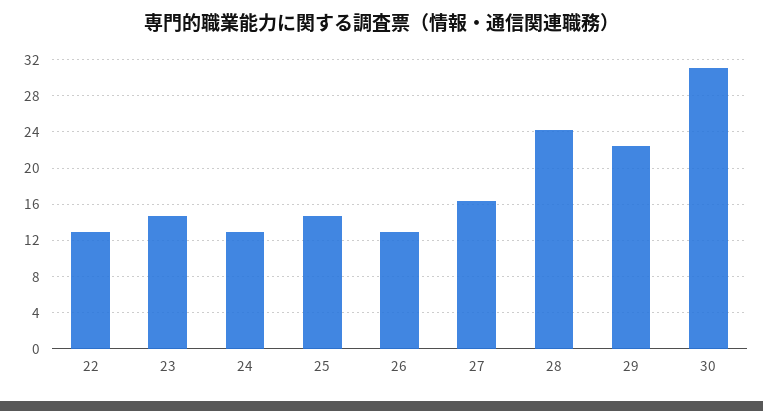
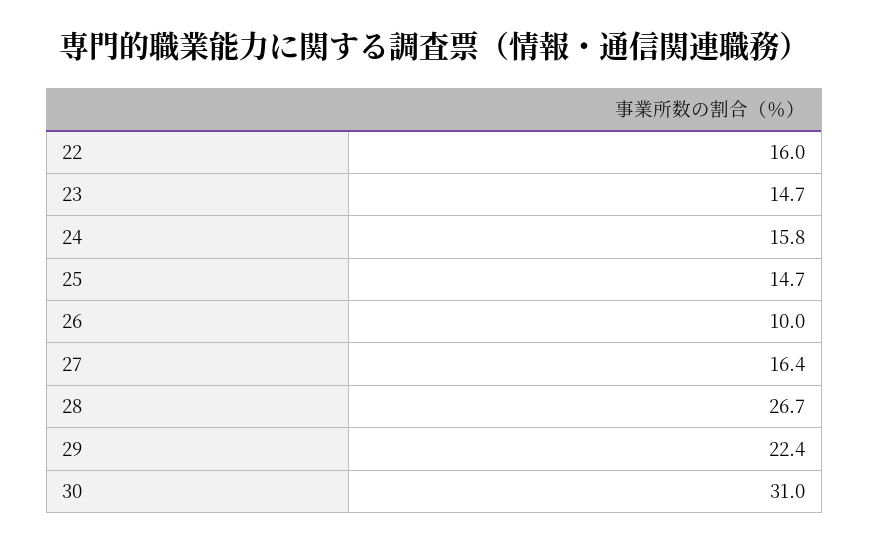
  {
-   "22": 13,
+   "22": 16,
    "23": 14.7,
-   "24": 13,
+   "24": 15.8,
    "25": 14.7,
-   "26": 13,
+   "26": 10,
    "27": 16.4,
-   "28": 24,
+   "28": 26.7,
    "29": 22.4,
    "30": 31
  }

